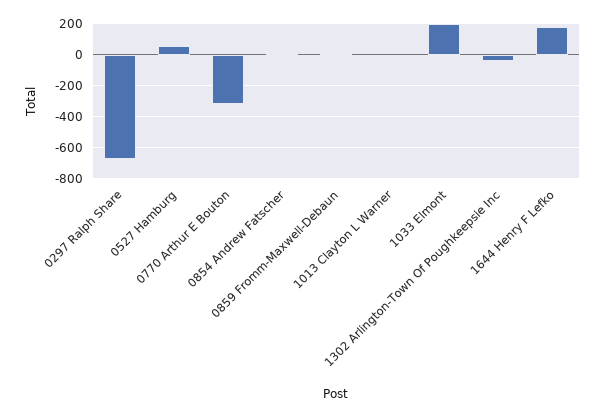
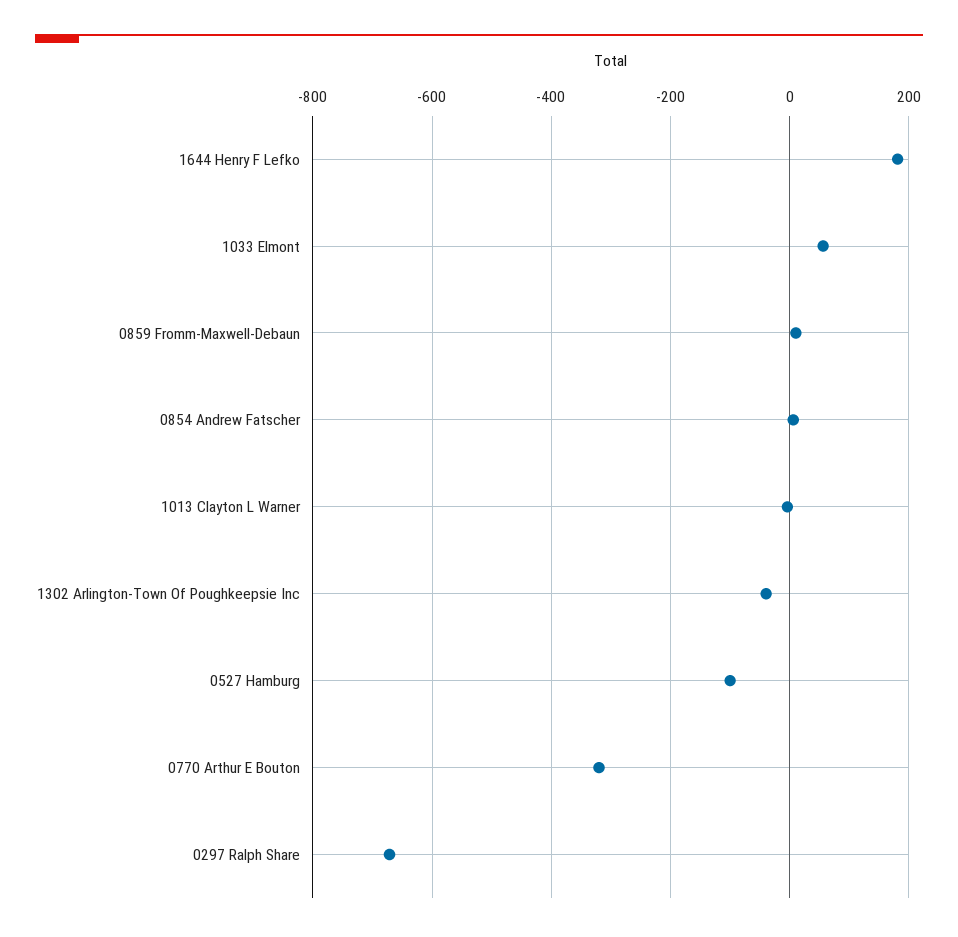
  {
    "0297 Ralph Share": -680,
-   "0527 Hamburg": 50,
+   "0527 Hamburg": -100,
    "0770 Arthur E Bouton": -320,
    "0854 Andrew Fatscher": 0,
    "0859 Fromm-Maxwell-Debaun": 20,
    "1013 Clayton L Warner": 0,
-   "1033 Elmont": 200,
+   "1033 Elmont": 60,
    "1302 Arlington-Town Of Poughkeepsie Inc": -40,
    "1644 Henry F Lefko": 180
  }

